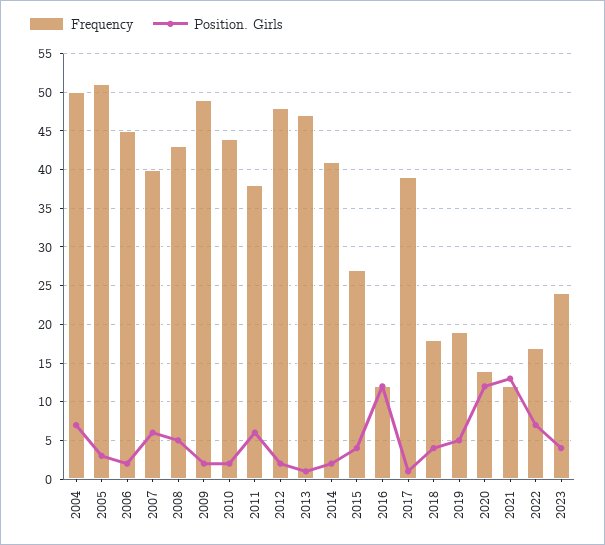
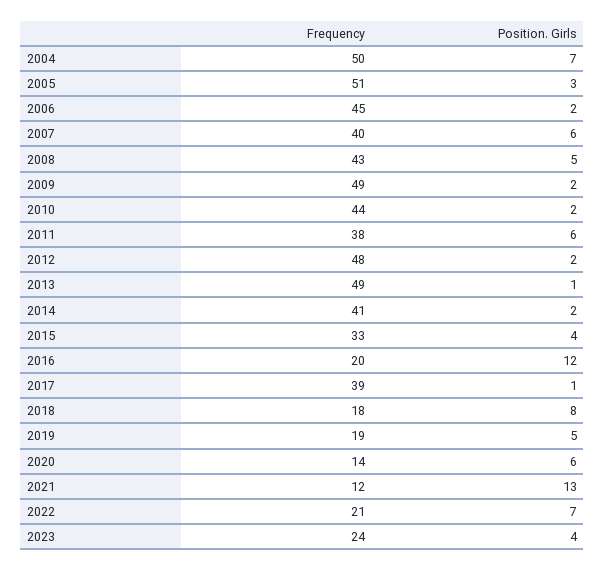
  {
    "Frequency": {
      "2004": 50,
      "2005": 51,
      "2006": 45,
      "2007": 40,
      "2008": 43,
      "2009": 49,
      "2010": 44,
      "2011": 38,
      "2012": 48,
-     "2013": 47,
+     "2013": 49,
      "2014": 41,
-     "2015": 27,
+     "2015": 33,
-     "2016": 12,
+     "2016": 20,
      "2017": 39,
      "2018": 18,
      "2019": 19,
      "2020": 14,
      "2021": 12,
-     "2022": 17,
+     "2022": 21,
      "2023": 24
    },
    "Position. Girls": {
      "2004": 7,
      "2005": 3,
      "2006": 2,
      "2007": 6,
      "2008": 5,
      "2009": 2,
      "2010": 2,
      "2011": 6,
      "2012": 2,
      "2013": 1,
      "2014": 2,
      "2015": 4,
      "2016": 12,
      "2017": 1,
-     "2018": 4,
+     "2018": 8,
      "2019": 5,
-     "2020": 12,
+     "2020": 6,
      "2021": 13,
      "2022": 7,
      "2023": 4
    }
  }

